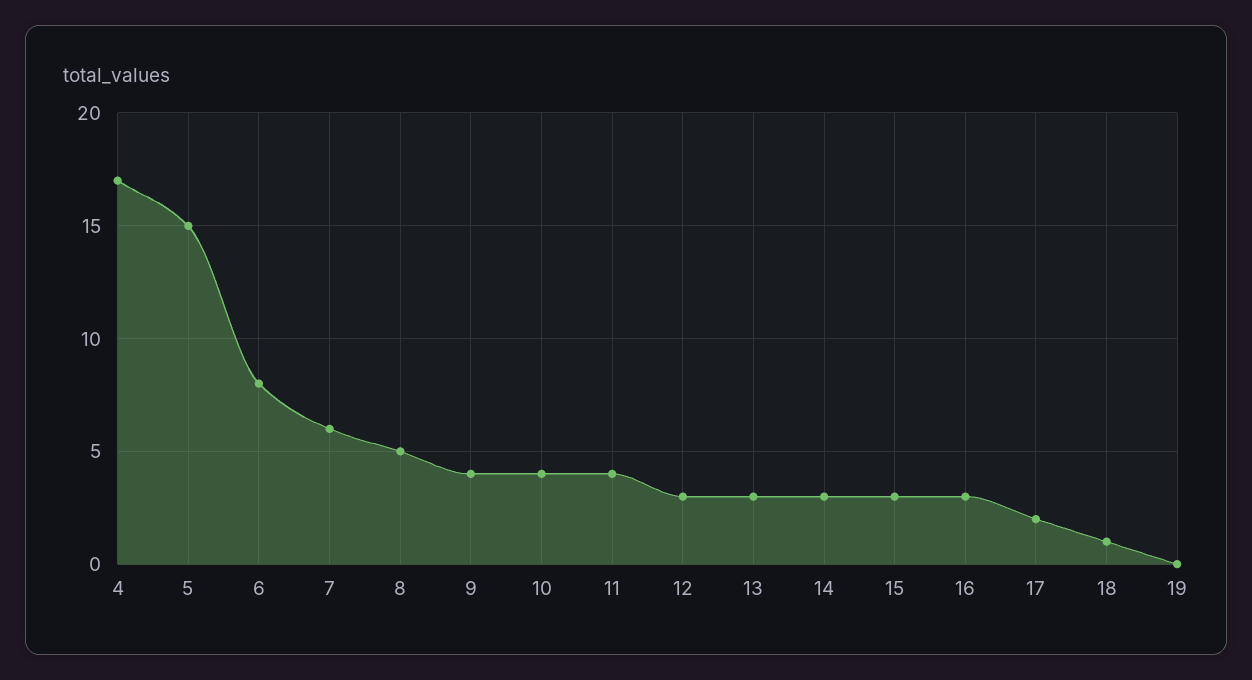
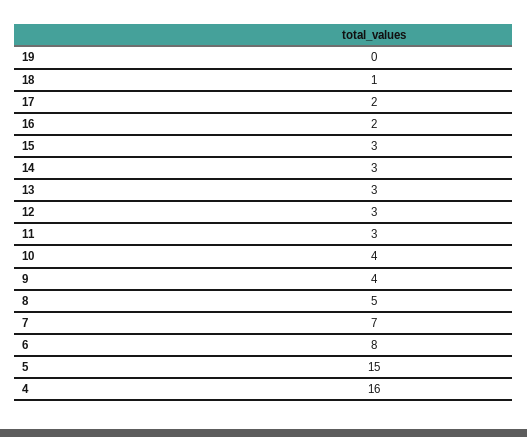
  {
-   "4": 17,
+   "4": 16,
    "5": 15,
    "6": 8,
-   "7": 6,
+   "7": 7,
    "8": 5,
    "9": 4,
    "10": 4,
-   "11": 4,
+   "11": 3,
    "12": 3,
    "13": 3,
    "14": 3,
    "15": 3,
-   "16": 3,
+   "16": 2,
    "17": 2,
    "18": 1,
    "19": 0
  }

